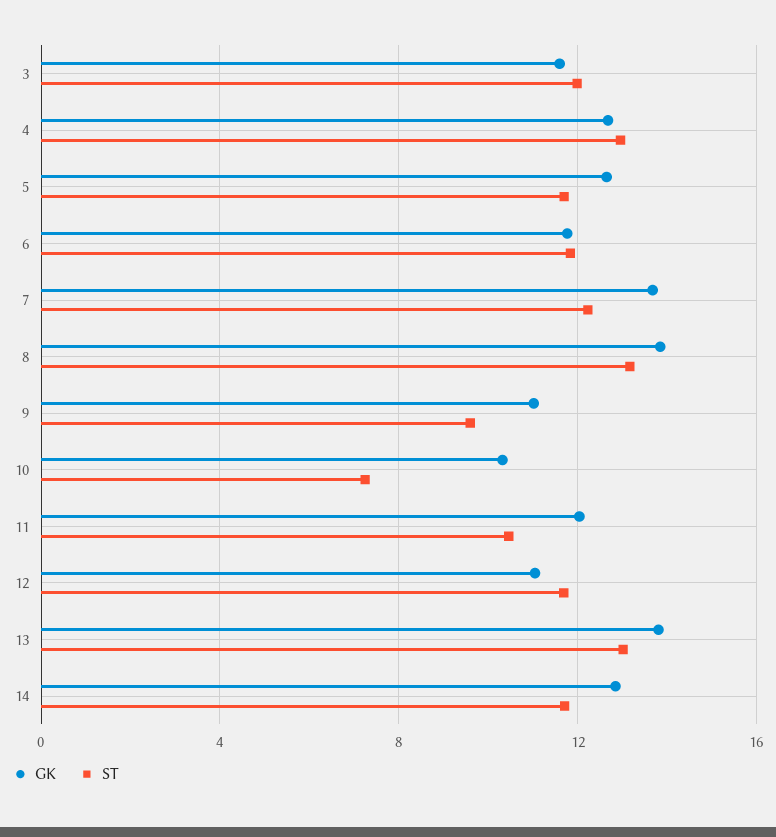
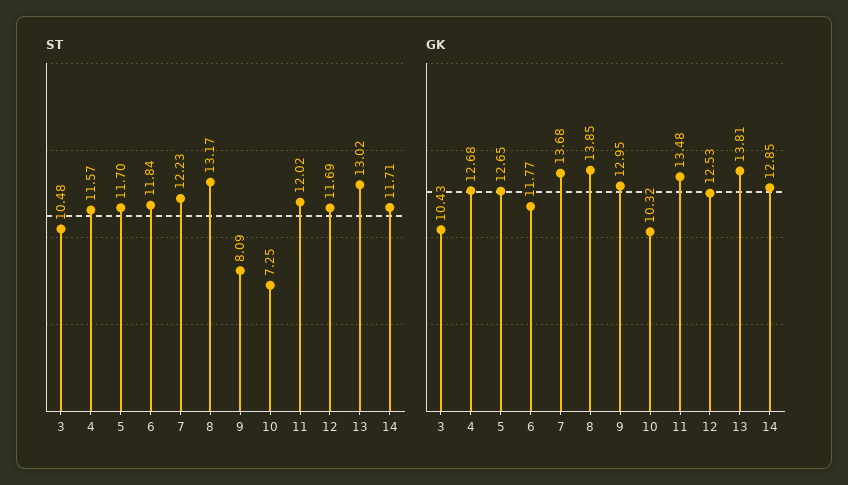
  {
    "GK": {
-     "3": 11.5,
+     "3": 10.43,
      "4": 12.68,
      "5": 12.65,
      "6": 11.77,
      "7": 13.68,
      "8": 13.85,
-     "9": 11,
+     "9": 12.95,
      "10": 10.32,
-     "11": 12,
+     "11": 13.48,
-     "12": 11,
+     "12": 12.53,
      "13": 13.81,
      "14": 12.85
    },
    "ST": {
-     "3": 12,
+     "3": 10.48,
-     "4": 13,
+     "4": 11.57,
      "5": 11.7,
      "6": 11.84,
      "7": 12.23,
      "8": 13.17,
-     "9": 9.5,
+     "9": 8.09,
      "10": 7.25,
-     "11": 10.5,
+     "11": 12.02,
      "12": 11.69,
      "13": 13.02,
      "14": 11.71
    }
  }

